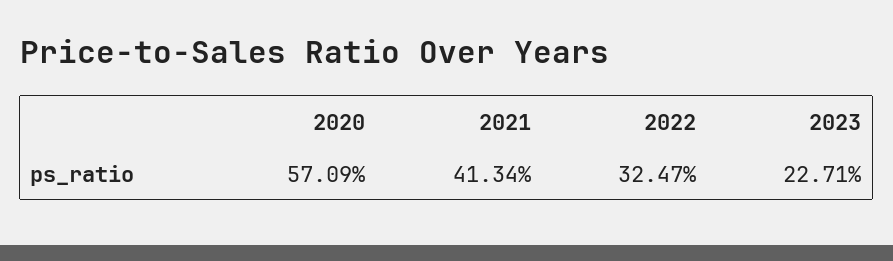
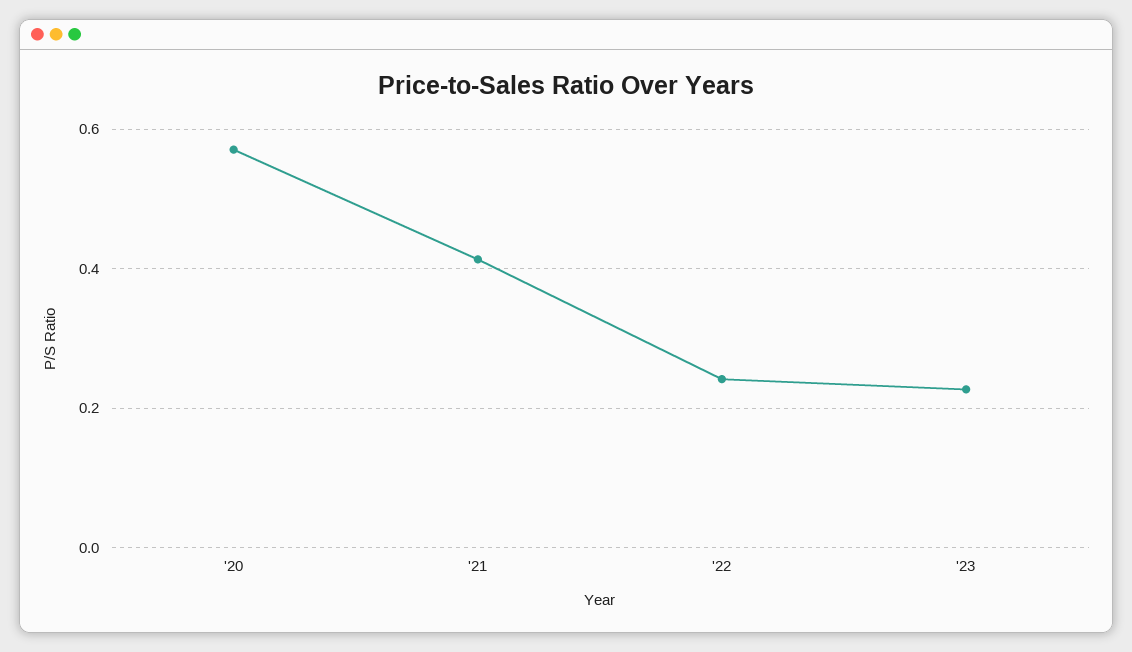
  {
    "2020": 0.5709,
    "2021": 0.4134,
-   "2022": 0.3247,
+   "2022": 0.24,
    "2023": 0.2271
  }

